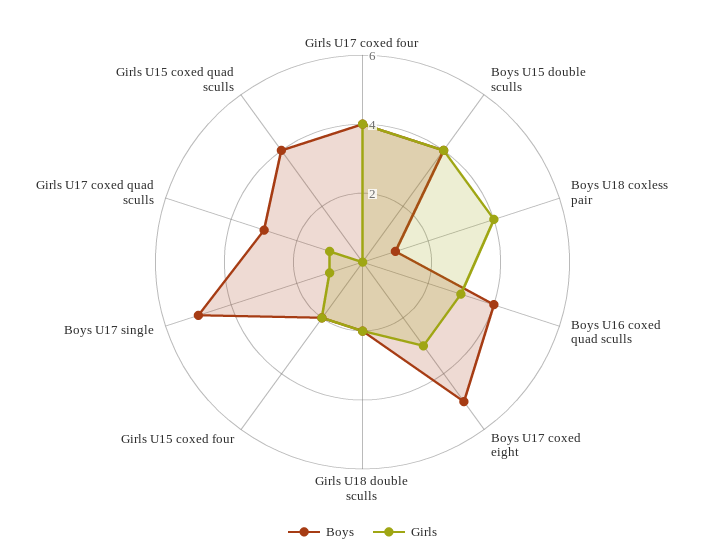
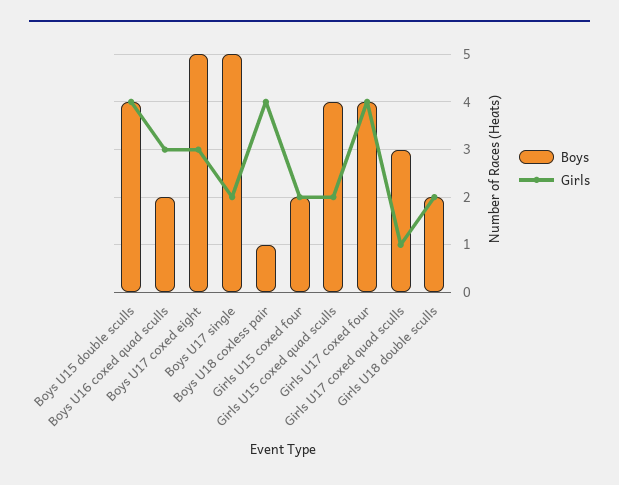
  {
    "Boys": {
      "Girls U17 coxed four": 4,
      "Boys U15 double sculls": 4,
      "Boys U18 coxless pair": 1,
-     "Boys U16 coxed quad sculls": 4,
+     "Boys U16 coxed quad sculls": 2,
      "Boys U17 coxed eight": 5,
      "Girls U18 double sculls": 2,
      "Girls U15 coxed four": 2,
      "Boys U17 single": 5,
      "Girls U17 coxed quad sculls": 3,
      "Girls U15 coxed quad sculls": 4
    },
    "Girls": {
      "Girls U17 coxed four": 4,
      "Boys U15 double sculls": 4,
      "Boys U18 coxless pair": 4,
      "Boys U16 coxed quad sculls": 3,
      "Boys U17 coxed eight": 3,
      "Girls U18 double sculls": 2,
      "Girls U15 coxed four": 2,
-     "Boys U17 single": 1,
+     "Boys U17 single": 2,
      "Girls U17 coxed quad sculls": 1,
-     "Girls U15 coxed quad sculls": 0
+     "Girls U15 coxed quad sculls": 2
    }
  }

